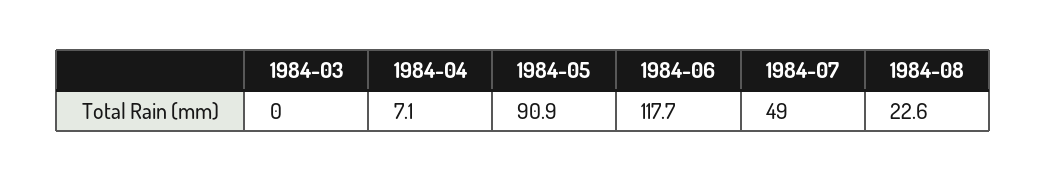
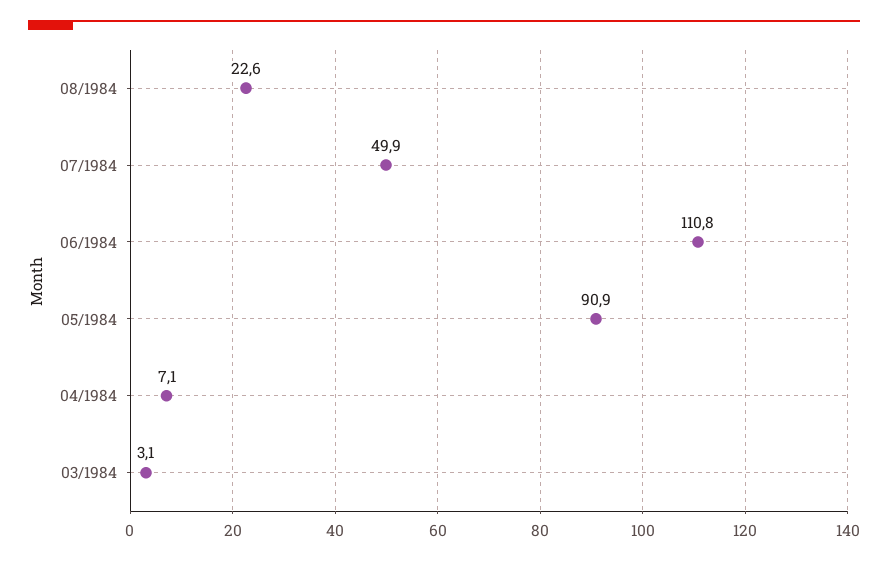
  {
-   "1984-03": 0,
+   "1984-03": 3.1,
    "1984-04": 7.1,
    "1984-05": 90.9,
-   "1984-06": 117.7,
+   "1984-06": 110.8,
-   "1984-07": 49,
+   "1984-07": 49.9,
    "1984-08": 22.6
  }

